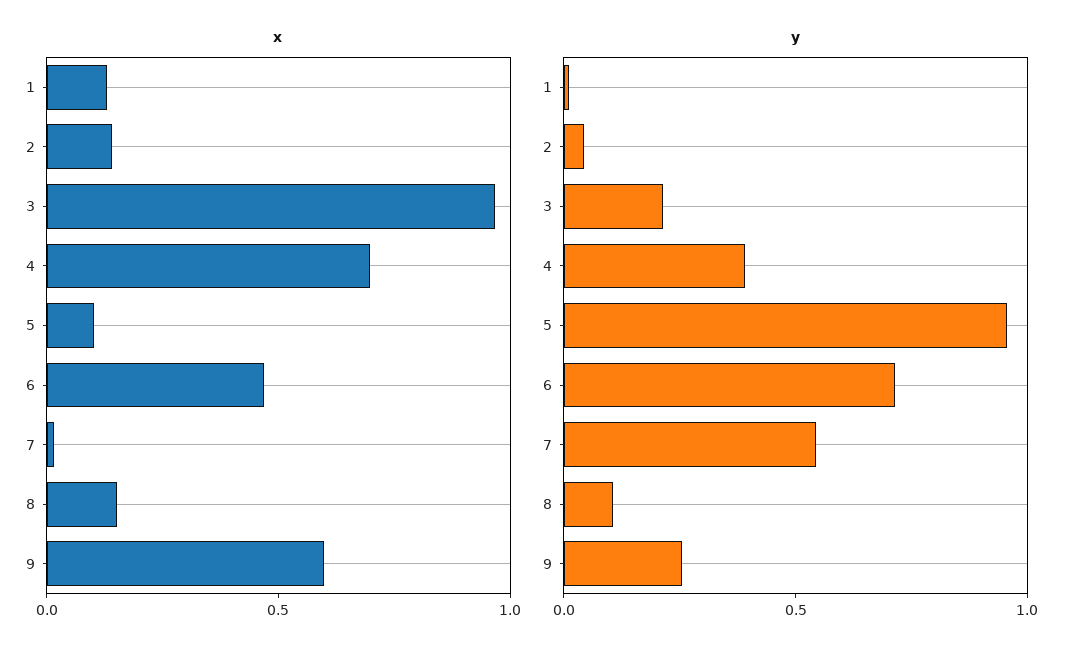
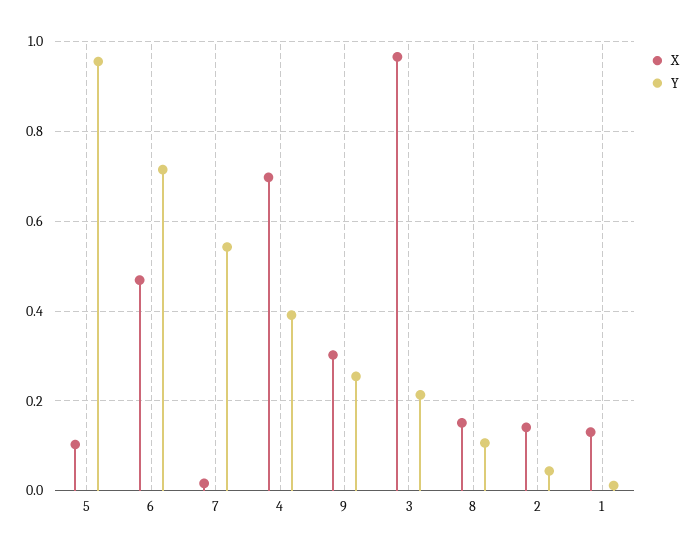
  {
    "x": {
      "1": 0.14,
      "2": 0.14,
      "3": 0.96,
      "4": 0.7,
      "5": 0.1,
      "6": 0.46,
      "7": 0.02,
      "8": 0.16,
-     "9": 0.6
+     "9": 0.3
    },
    "y": {
      "1": 0.02,
      "2": 0.04,
      "3": 0.22,
      "4": 0.4,
      "5": 0.96,
      "6": 0.72,
      "7": 0.54,
      "8": 0.1,
      "9": 0.26
    }
  }

